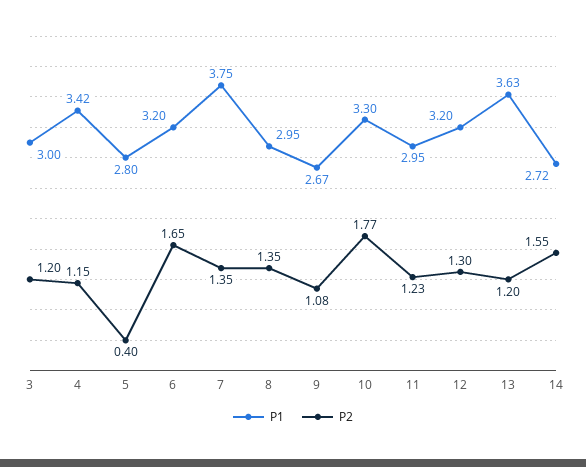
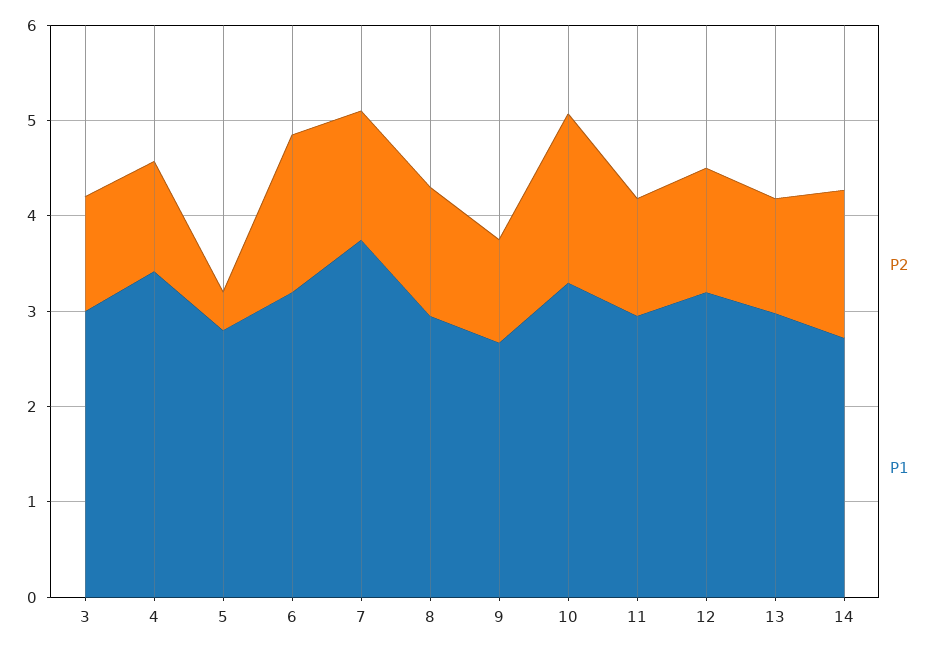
  {
    "P1": {
      "3": 3,
      "4": 3.42,
      "5": 2.8,
      "6": 3.2,
      "7": 3.75,
      "8": 2.95,
      "9": 2.67,
      "10": 3.3,
      "11": 2.95,
      "12": 3.2,
-     "13": 3.63,
+     "13": 3,
      "14": 2.72
    },
    "P2": {
      "3": 1.2,
      "4": 1.15,
      "5": 0.4,
      "6": 1.65,
      "7": 1.35,
      "8": 1.35,
      "9": 1.08,
      "10": 1.77,
      "11": 1.23,
      "12": 1.3,
      "13": 1.2,
      "14": 1.55
    }
  }

